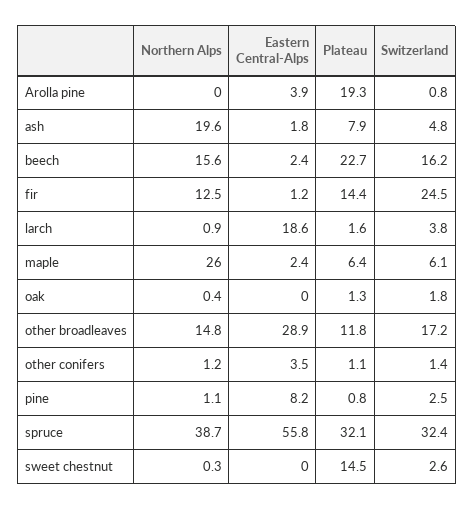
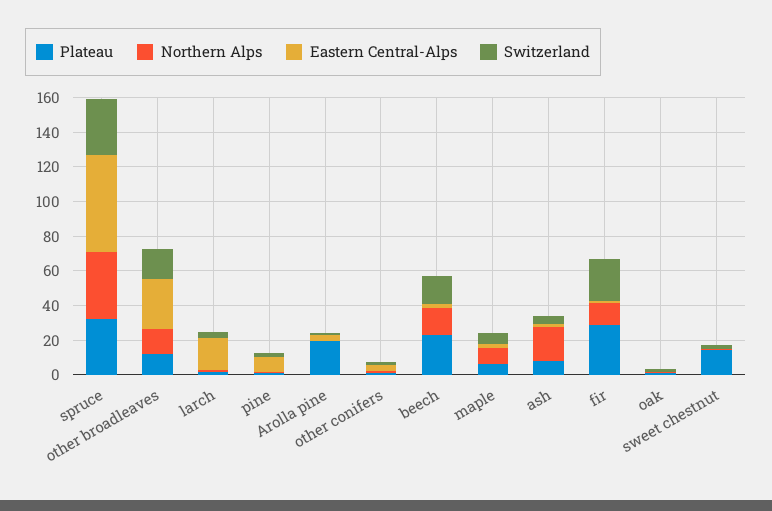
  {
    "Northern Alps": {
      "Arolla pine": 0,
      "ash": 19.6,
      "beech": 15.6,
      "fir": 12.5,
      "larch": 0.9,
-     "maple": 26,
+     "maple": 10,
      "oak": 0.4,
      "other broadleaves": 14.8,
      "other conifers": 1.2,
      "pine": 1.1,
      "spruce": 38.7,
      "sweet chestnut": 0.3
    },
    "Eastern Central-Alps": {
      "Arolla pine": 3.9,
      "ash": 1.8,
      "beech": 2.4,
      "fir": 1.2,
      "larch": 18.6,
      "maple": 2.4,
      "oak": 0,
      "other broadleaves": 28.9,
      "other conifers": 3.5,
      "pine": 8.2,
      "spruce": 55.8,
      "sweet chestnut": 0
    },
    "Plateau": {
      "Arolla pine": 19.3,
      "ash": 7.9,
      "beech": 22.7,
-     "fir": 14.4,
+     "fir": 30,
      "larch": 1.6,
      "maple": 6.4,
      "oak": 1.3,
      "other broadleaves": 11.8,
      "other conifers": 1.1,
      "pine": 0.8,
      "spruce": 32.1,
      "sweet chestnut": 14.5
    },
    "Switzerland": {
      "Arolla pine": 0.8,
      "ash": 4.8,
      "beech": 16.2,
      "fir": 24.5,
      "larch": 3.8,
      "maple": 6.1,
      "oak": 1.8,
      "other broadleaves": 17.2,
      "other conifers": 1.4,
      "pine": 2.5,
      "spruce": 32.4,
      "sweet chestnut": 2.6
    }
  }

